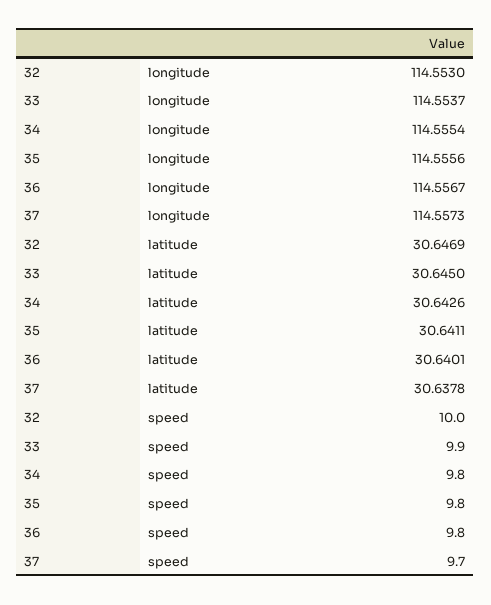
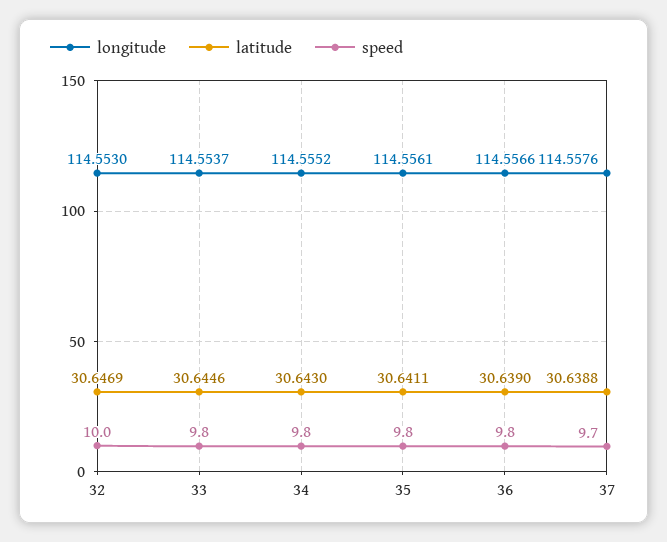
  {
    "longitude": {
      "32": 114.553,
      "33": 114.5537,
-     "34": 114.5554,
+     "34": 114.5552,
-     "35": 114.5556,
+     "35": 114.5561,
-     "36": 114.5567,
+     "36": 114.5566,
-     "37": 114.5573
+     "37": 114.5576
    },
    "latitude": {
      "32": 30.6469,
-     "33": 30.645,
+     "33": 30.6446,
-     "34": 30.6426,
+     "34": 30.643,
      "35": 30.6411,
-     "36": 30.6401,
+     "36": 30.639,
-     "37": 30.6378
+     "37": 30.6388
    },
    "speed": {
      "32": 10,
-     "33": 9.9,
+     "33": 9.8,
      "34": 9.8,
      "35": 9.8,
      "36": 9.8,
      "37": 9.7
    }
  }

